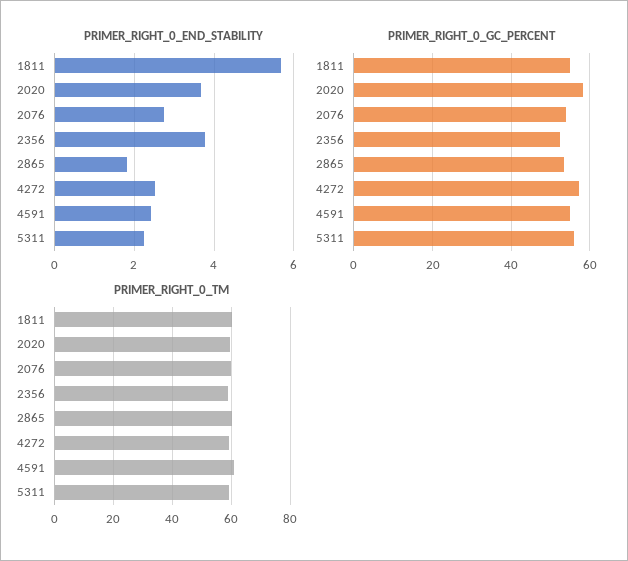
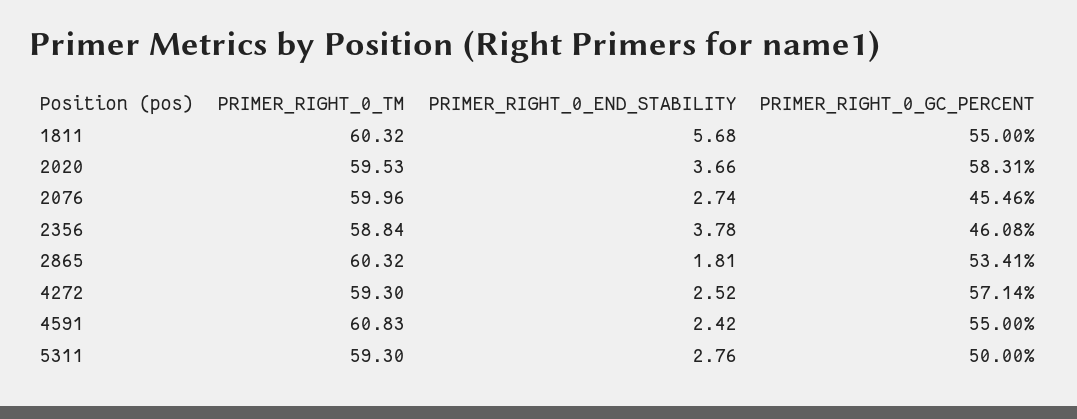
  {
    "PRIMER_RIGHT_0_END_STABILITY": {
      "1811": 5.68,
      "2020": 3.66,
      "2076": 2.74,
      "2356": 3.78,
      "2865": 1.81,
      "4272": 2.52,
      "4591": 2.42,
-     "5311": 2.2
+     "5311": 2.76
    },
    "PRIMER_RIGHT_0_GC_PERCENT": {
      "1811": 55,
      "2020": 58.31,
-     "2076": 54,
+     "2076": 45.46,
-     "2356": 52,
+     "2356": 46.08,
      "2865": 53.41,
      "4272": 57.14,
      "4591": 55,
-     "5311": 56
+     "5311": 50
    },
    "PRIMER_RIGHT_0_TM": {
      "1811": 60.32,
      "2020": 59.53,
      "2076": 59.96,
      "2356": 58.84,
      "2865": 60.32,
      "4272": 59.3,
      "4591": 60.83,
      "5311": 59.3
    }
  }

